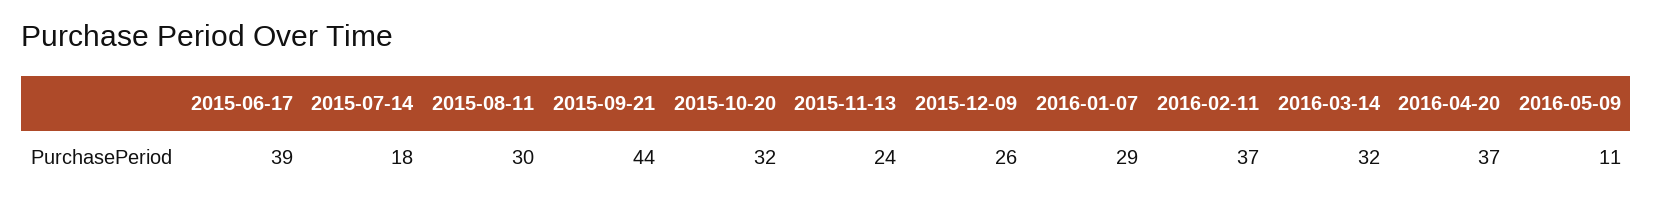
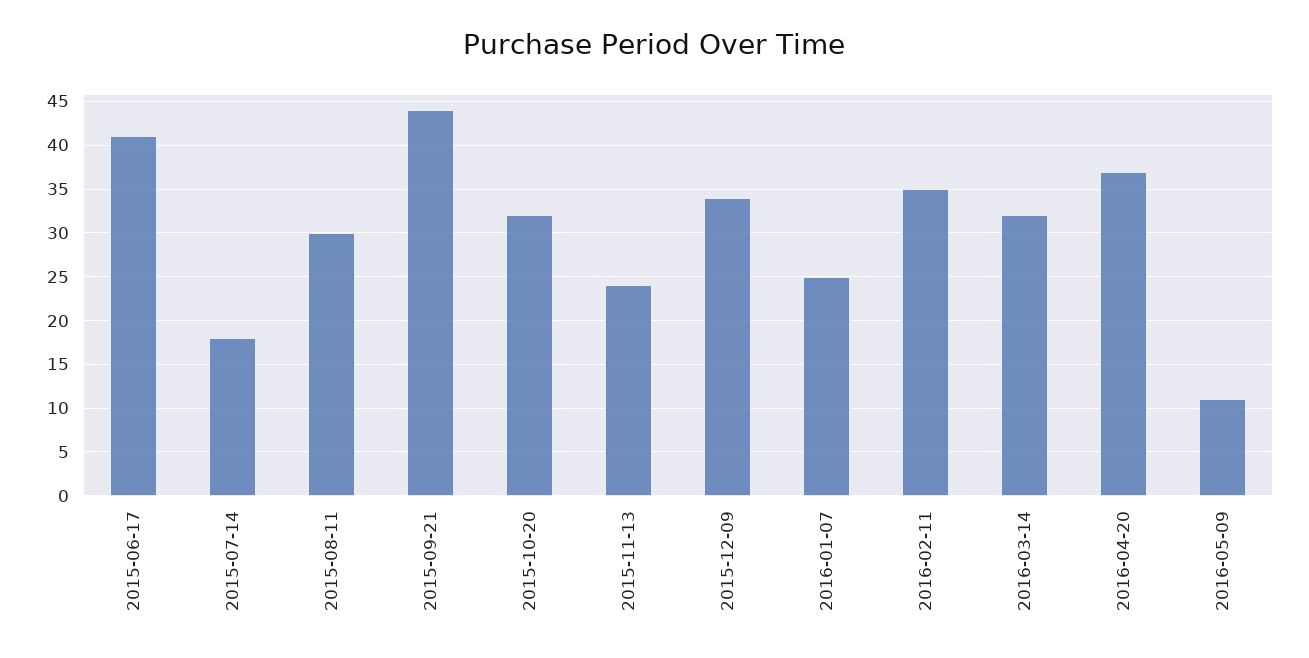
  {
-   "2015-06-17": 39,
+   "2015-06-17": 41,
    "2015-07-14": 18,
    "2015-08-11": 30,
    "2015-09-21": 44,
    "2015-10-20": 32,
    "2015-11-13": 24,
-   "2015-12-09": 26,
+   "2015-12-09": 34,
-   "2016-01-07": 29,
+   "2016-01-07": 25,
-   "2016-02-11": 37,
+   "2016-02-11": 35,
    "2016-03-14": 32,
    "2016-04-20": 37,
    "2016-05-09": 11
  }

